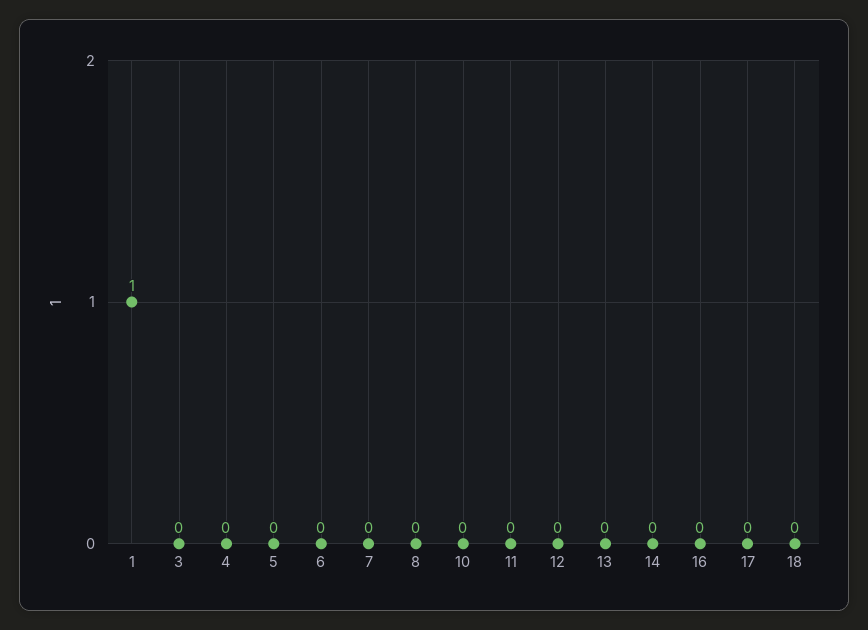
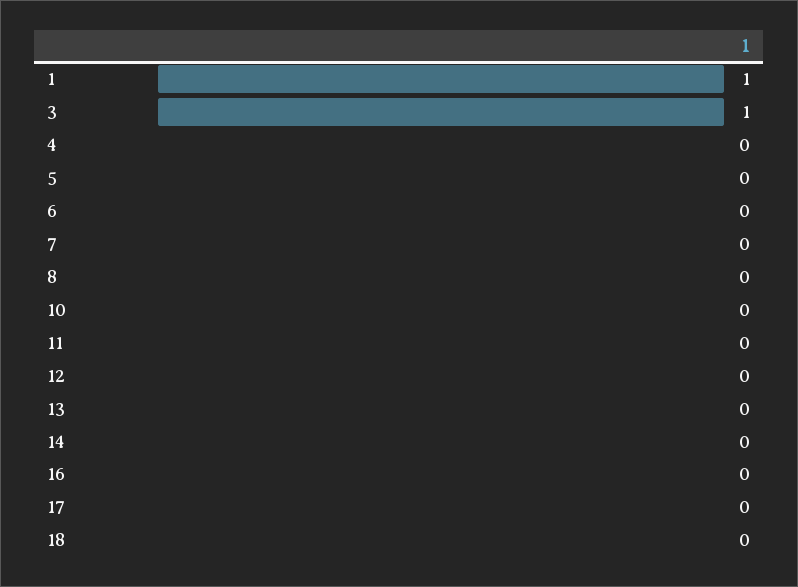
  {
    "1": 1,
-   "3": 0,
+   "3": 1,
    "4": 0,
    "5": 0,
    "6": 0,
    "7": 0,
    "8": 0,
    "10": 0,
    "11": 0,
    "12": 0,
    "13": 0,
    "14": 0,
    "16": 0,
    "17": 0,
    "18": 0
  }

